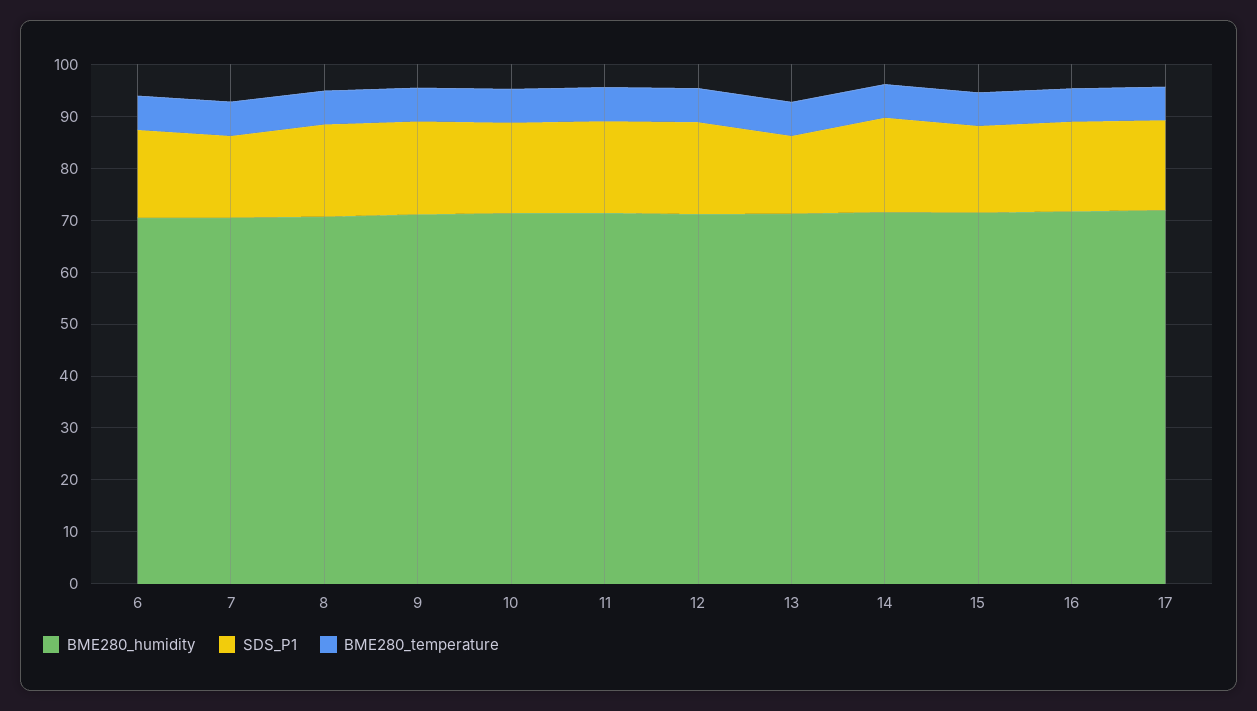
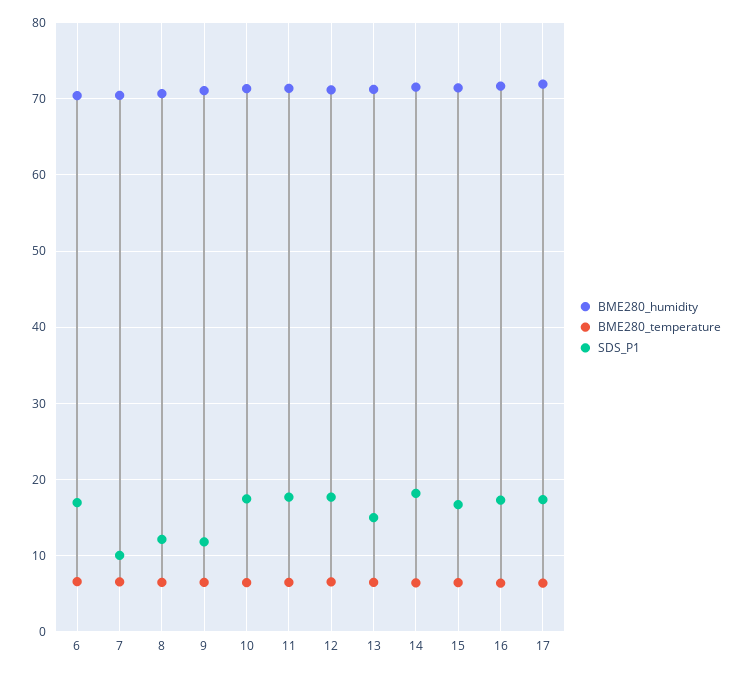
  {
    "BME280_humidity": {
      "6": 70,
      "7": 70,
      "8": 71,
      "9": 71,
      "10": 71,
      "11": 71,
      "12": 71,
      "13": 71,
      "14": 72,
      "15": 71,
      "16": 72,
      "17": 72
    },
    "SDS_P1": {
      "6": 17,
-     "7": 16,
+     "7": 10,
-     "8": 18,
+     "8": 12,
-     "9": 18,
+     "9": 12,
      "10": 17,
      "11": 18,
      "12": 18,
      "13": 15,
      "14": 18,
      "15": 17,
      "16": 17,
      "17": 17
    },
    "BME280_temperature": {
      "6": 7,
      "7": 7,
      "8": 6,
      "9": 6,
      "10": 6,
      "11": 6,
      "12": 7,
      "13": 6,
      "14": 6,
      "15": 6,
      "16": 6,
      "17": 6
    }
  }

